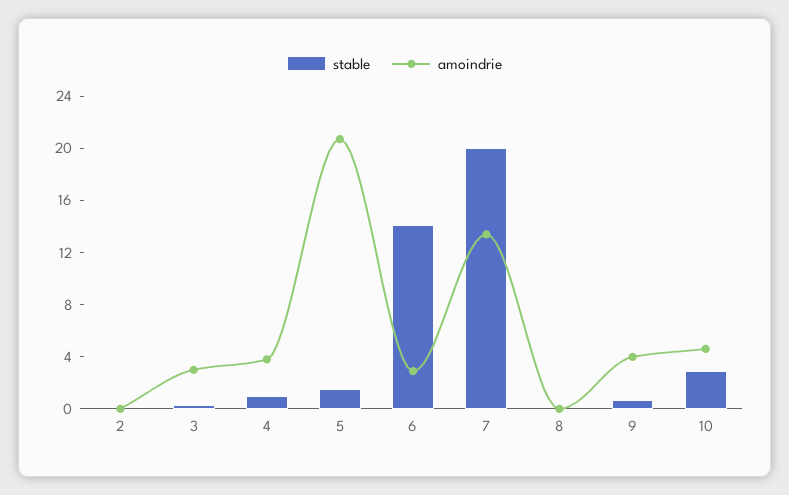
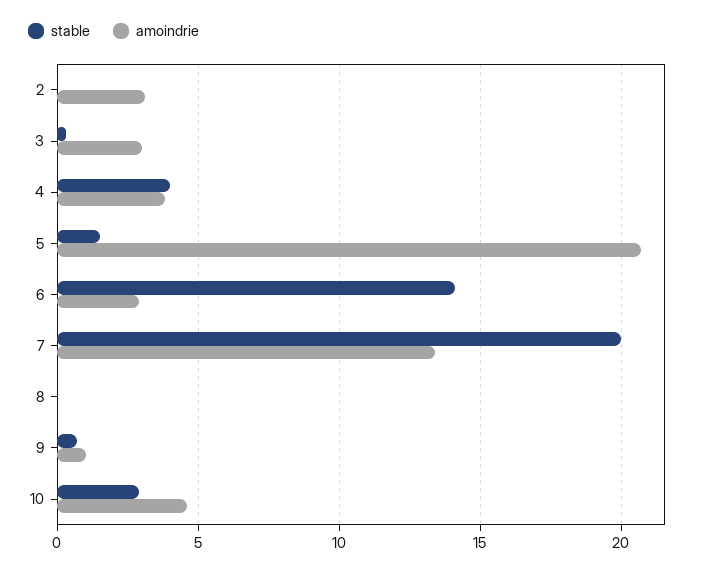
  {
    "stable": {
      "2": 0,
      "3": 0.5,
-     "4": 1,
+     "4": 4,
      "5": 1.5,
      "6": 14,
      "7": 20,
      "8": 0,
      "9": 0.5,
      "10": 3
    },
    "amoindrie": {
-     "2": 0,
+     "2": 3,
      "3": 3,
      "4": 4,
      "5": 20.5,
      "6": 3,
      "7": 13.5,
      "8": 0,
-     "9": 4,
+     "9": 1,
      "10": 4.5
    }
  }

